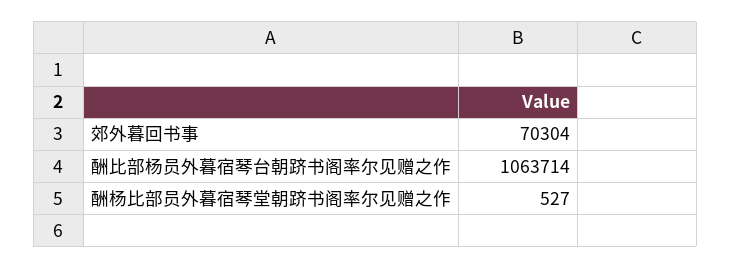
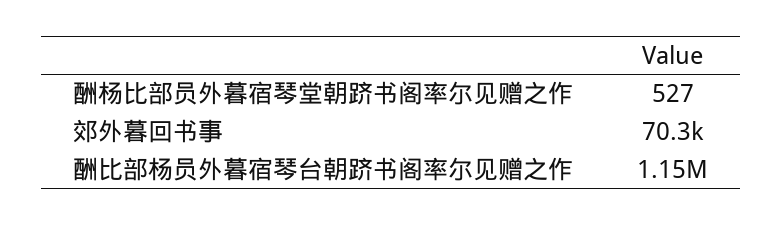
  {
    "郊外暮回书事": 70304,
-   "酬比部杨员外暮宿琴台朝跻书阁率尔见赠之作": 1063714,
+   "酬比部杨员外暮宿琴台朝跻书阁率尔见赠之作": 1150000,
    "酬杨比部员外暮宿琴堂朝跻书阁率尔见赠之作": 527
  }

